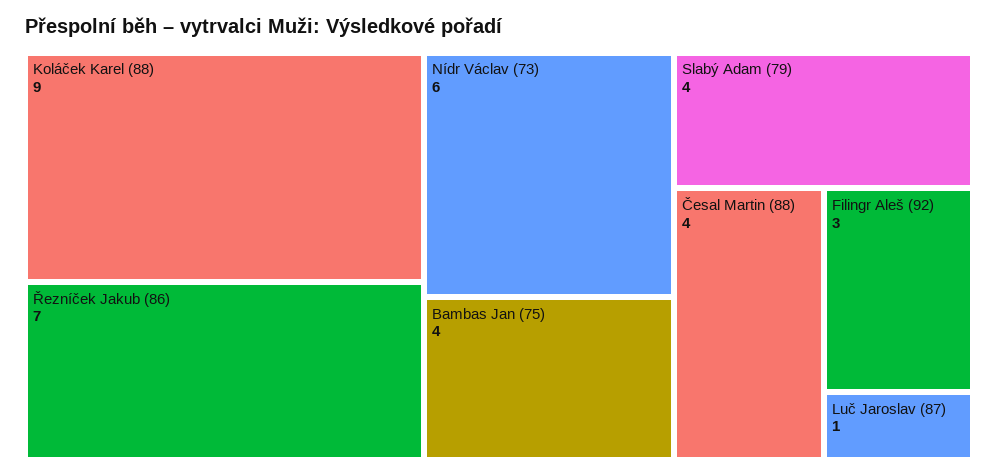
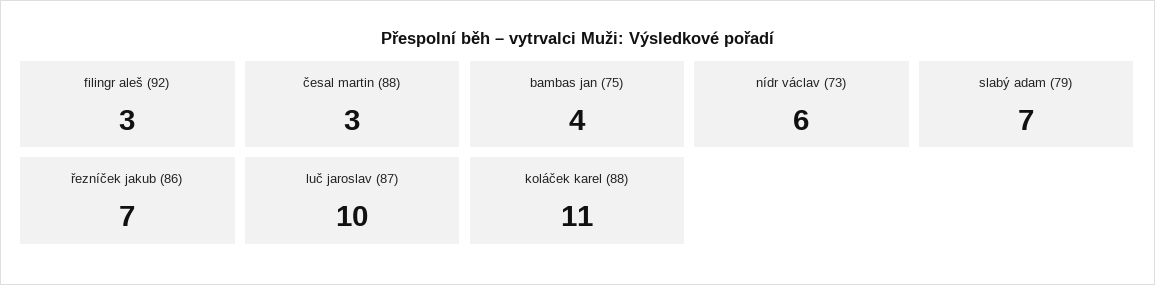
  {
-   "Koláček Karel (88)": 9,
+   "Koláček Karel (88)": 11,
    "Řezníček Jakub (86)": 7,
    "Nídr Václav (73)": 6,
    "Bambas Jan (75)": 4,
-   "Slabý Adam (79)": 4,
+   "Slabý Adam (79)": 7,
-   "Česal Martin (88)": 4,
+   "Česal Martin (88)": 3,
    "Filingr Aleš (92)": 3,
-   "Luč Jaroslav (87)": 1
+   "Luč Jaroslav (87)": 10
  }

